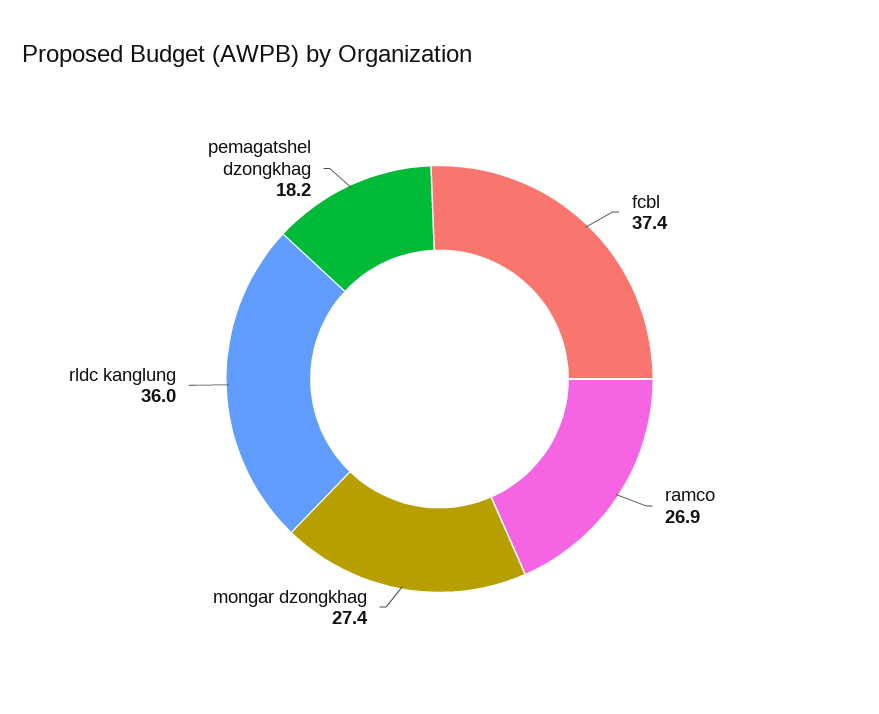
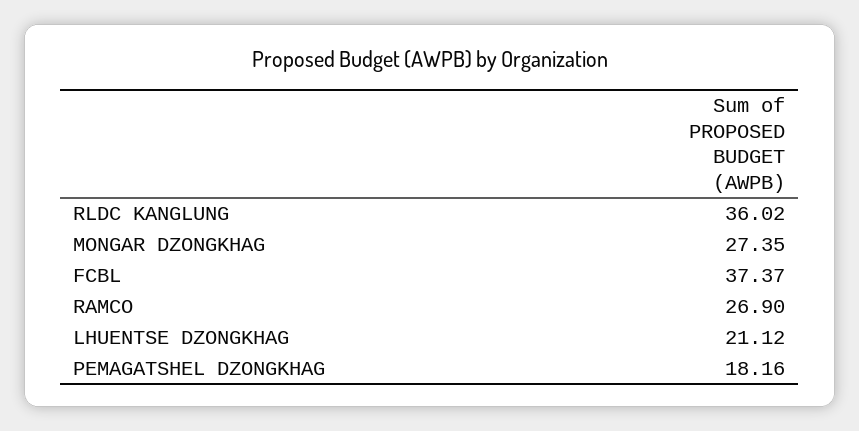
  {
    "fcbl": 37.37,
    "ramco": 26.9,
    "mongar dzongkhag": 27.35,
    "rldc kanglung": 36.02,
-   "pemagatshel dzongkhag": 18.16
+   "pemagatshel dzongkhag": 18.16,
+   "LHUENTSE DZONGKHAG": 21.12
  }

